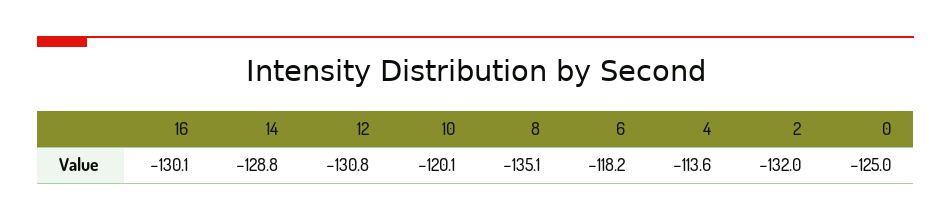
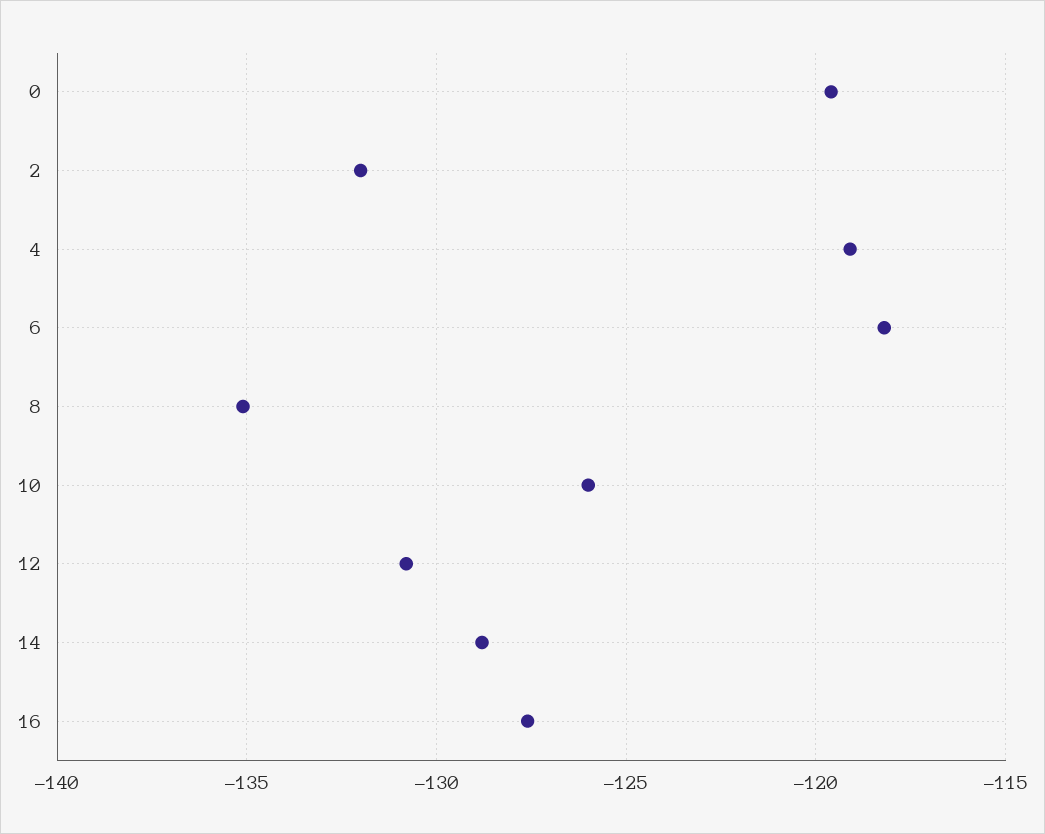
  {
-   "16": -130.1,
+   "16": -127.5,
    "14": -128.8,
    "12": -130.8,
-   "10": -120.1,
+   "10": -126,
    "8": -135.1,
    "6": -118.2,
-   "4": -113.6,
+   "4": -119,
    "2": -132,
-   "0": -125
+   "0": -119.5
  }

